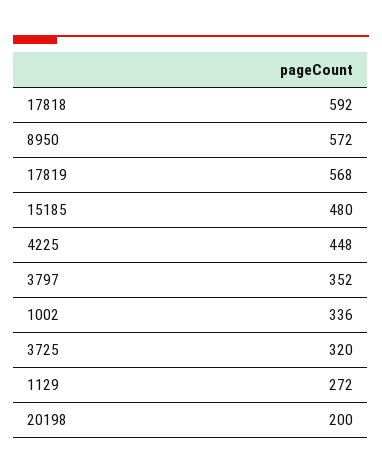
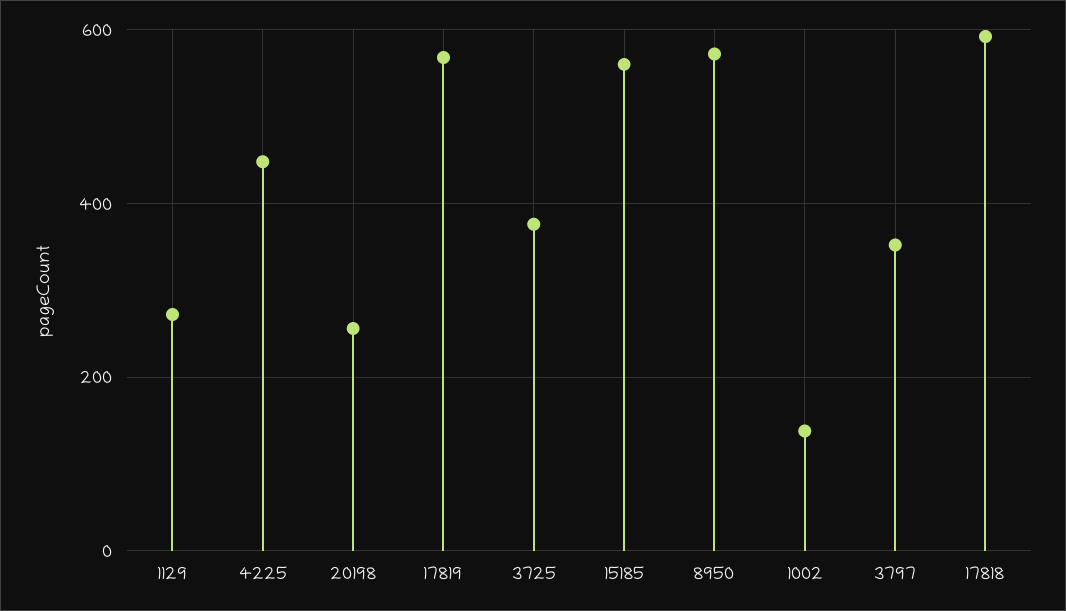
  {
    "17818": 592,
    "8950": 572,
    "17819": 568,
-   "15185": 480,
+   "15185": 560,
    "4225": 448,
    "3797": 352,
-   "1002": 336,
+   "1002": 140,
-   "3725": 320,
+   "3725": 380,
    "1129": 272,
-   "20198": 200
+   "20198": 260
  }

